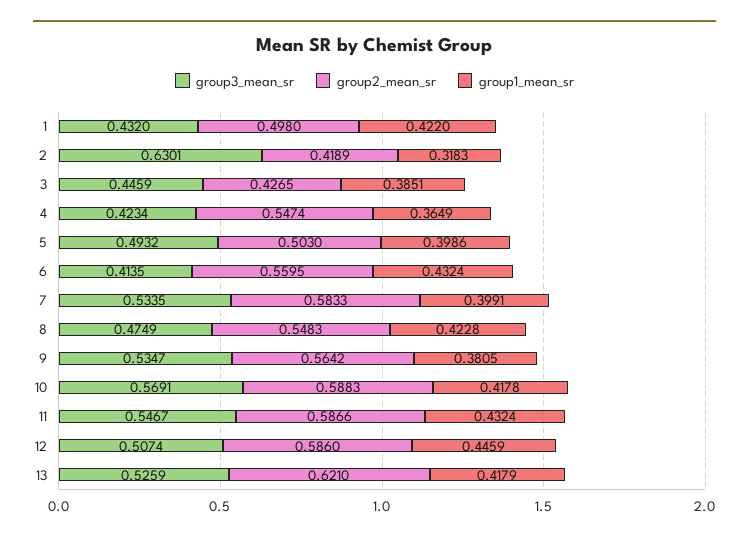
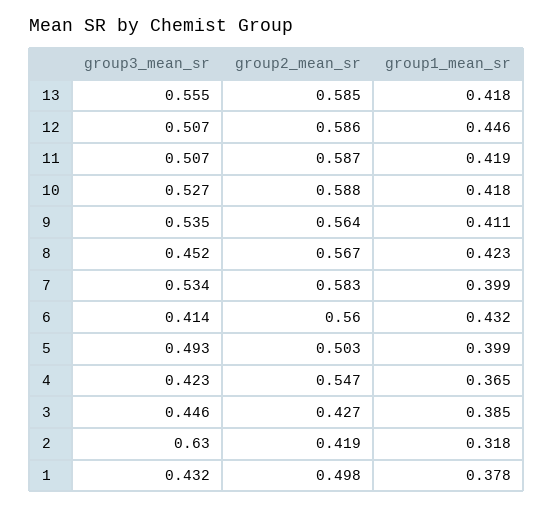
  {
    "group3_mean_sr": {
      "1": 0.432,
      "2": 0.6301,
      "3": 0.4459,
      "4": 0.4234,
      "5": 0.4932,
      "6": 0.4135,
      "7": 0.5335,
-     "8": 0.4749,
+     "8": 0.452,
      "9": 0.5347,
-     "10": 0.5691,
+     "10": 0.527,
-     "11": 0.5467,
+     "11": 0.507,
      "12": 0.5074,
-     "13": 0.5259
+     "13": 0.555
    },
    "group2_mean_sr": {
      "1": 0.498,
      "2": 0.4189,
      "3": 0.4265,
      "4": 0.5474,
      "5": 0.503,
      "6": 0.5595,
      "7": 0.5833,
-     "8": 0.5483,
+     "8": 0.567,
      "9": 0.5642,
      "10": 0.5883,
      "11": 0.5866,
      "12": 0.586,
-     "13": 0.621
+     "13": 0.585
    },
    "group1_mean_sr": {
-     "1": 0.422,
+     "1": 0.378,
      "2": 0.3183,
      "3": 0.3851,
      "4": 0.3649,
      "5": 0.3986,
      "6": 0.4324,
      "7": 0.3991,
      "8": 0.4228,
-     "9": 0.3805,
+     "9": 0.411,
      "10": 0.4178,
-     "11": 0.4324,
+     "11": 0.419,
      "12": 0.4459,
      "13": 0.4179
    }
  }

